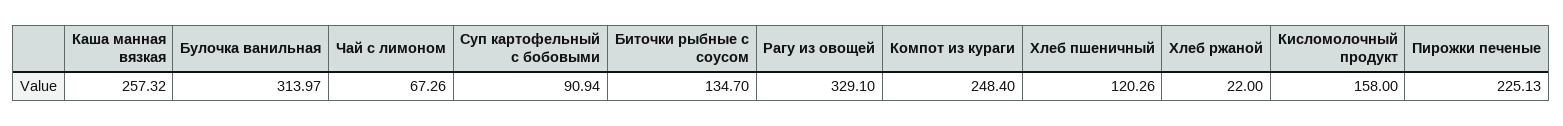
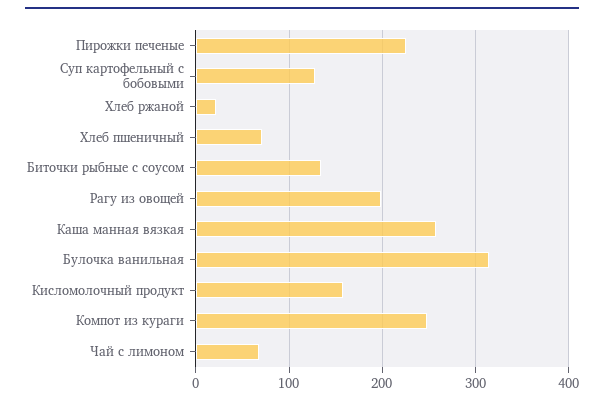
  {
    "Каша манная вязкая": 257.32,
    "Булочка ванильная": 313.97,
    "Чай с лимоном": 67.26,
-   "Суп картофельный с бобовыми": 90.94,
+   "Суп картофельный с бобовыми": 130,
    "Биточки рыбные с соусом": 134.7,
-   "Рагу из овощей": 329.1,
+   "Рагу из овощей": 200,
    "Компот из кураги": 248.4,
-   "Хлеб пшеничный": 120.26,
+   "Хлеб пшеничный": 70,
    "Хлеб ржаной": 22,
    "Кисломолочный продукт": 158,
    "Пирожки печеные": 225.13
  }

